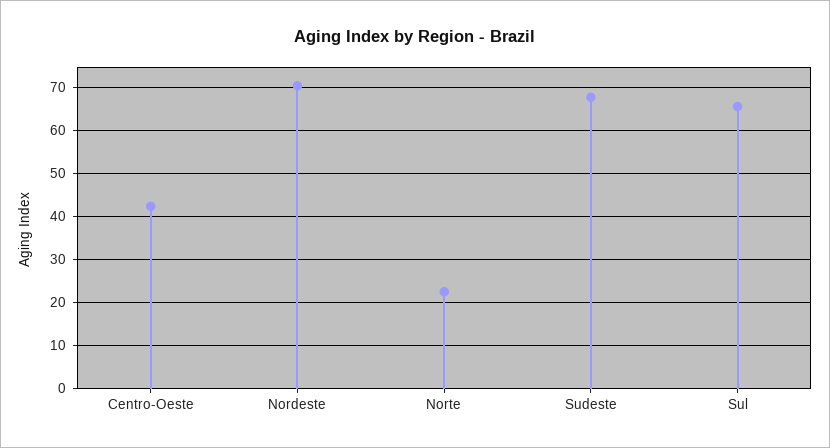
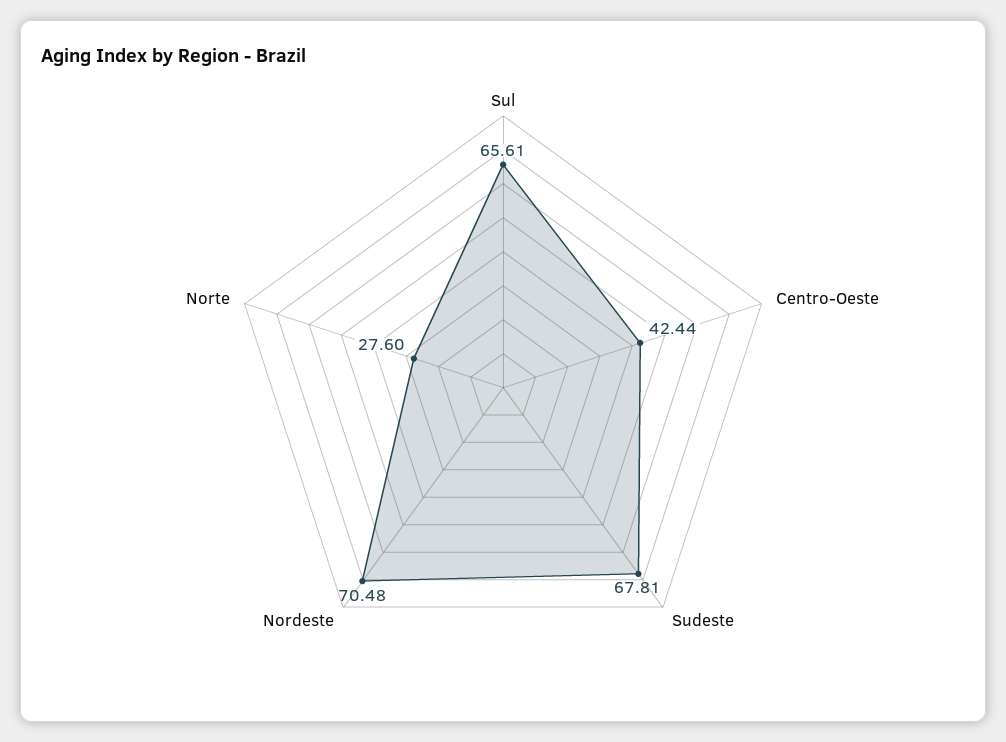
  {
    "Centro-Oeste": 42.44,
    "Nordeste": 70.48,
-   "Norte": 22,
+   "Norte": 27.6,
    "Sudeste": 67.81,
    "Sul": 65.61
  }

